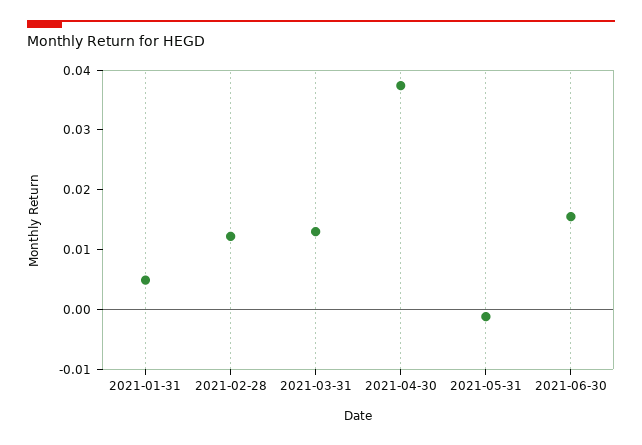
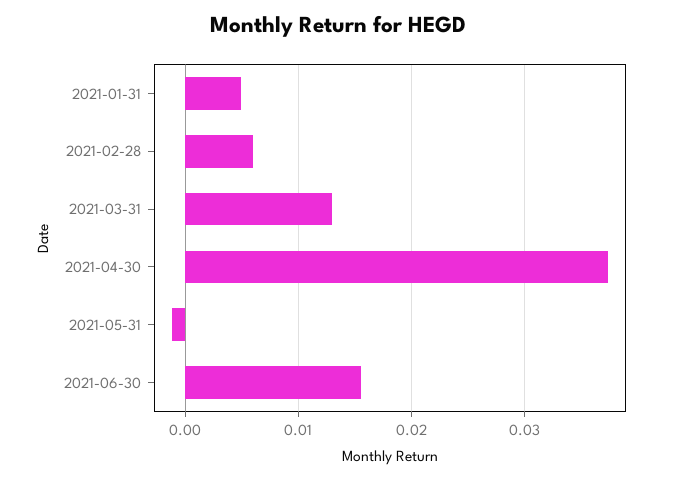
  {
    "2021-01-31": 0.005,
-   "2021-02-28": 0.012,
+   "2021-02-28": 0.006,
    "2021-03-31": 0.013,
    "2021-04-30": 0.037,
    "2021-05-31": -0.001,
    "2021-06-30": 0.016
  }

